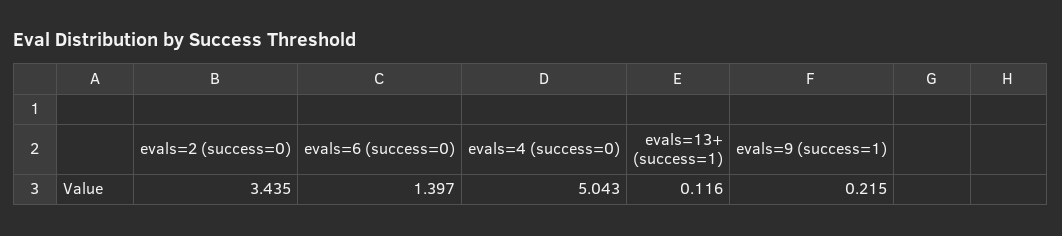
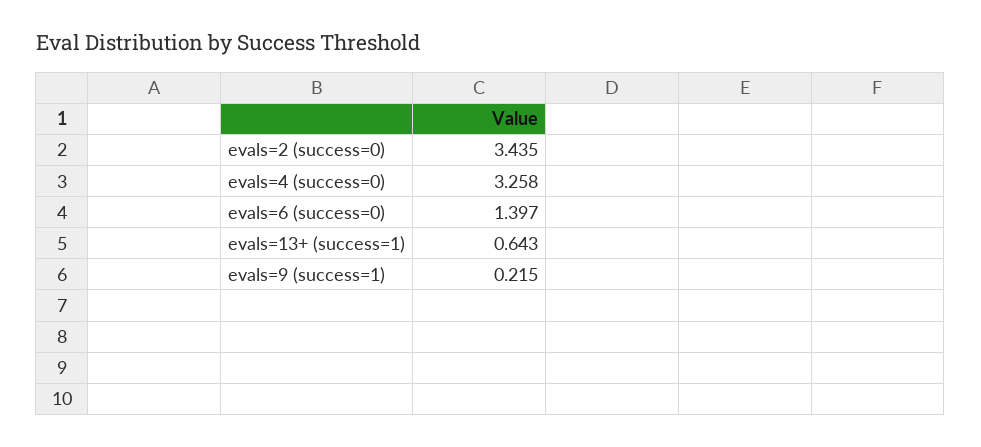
  {
    "evals=2 (success=0)": 3.435,
    "evals=6 (success=0)": 1.397,
-   "evals=4 (success=0)": 5.043,
+   "evals=4 (success=0)": 3.258,
-   "evals=13+ (success=1)": 0.116,
+   "evals=13+ (success=1)": 0.643,
    "evals=9 (success=1)": 0.215
  }

